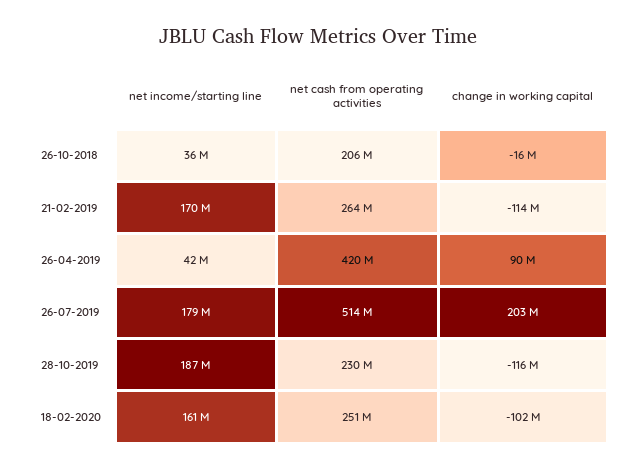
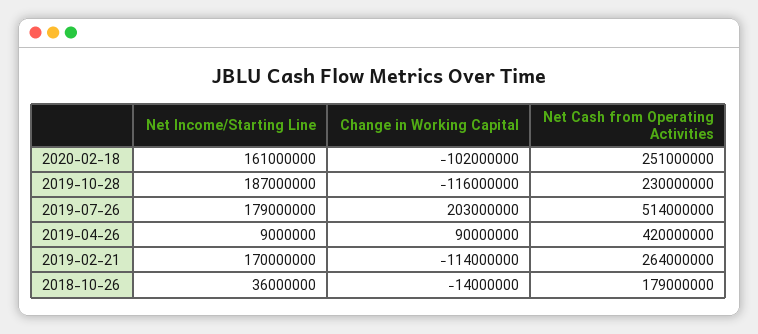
  {
    "net income/starting line": {
      "26-10-2018": 36000000,
      "21-02-2019": 170000000,
-     "26-04-2019": 42000000,
+     "26-04-2019": 9000000,
      "26-07-2019": 179000000,
      "28-10-2019": 187000000,
      "18-02-2020": 161000000
    },
    "net cash from operating activities": {
-     "26-10-2018": 206000000,
+     "26-10-2018": 179000000,
      "21-02-2019": 264000000,
      "26-04-2019": 420000000,
      "26-07-2019": 514000000,
      "28-10-2019": 230000000,
      "18-02-2020": 251000000
    },
    "change in working capital": {
-     "26-10-2018": -16000000,
+     "26-10-2018": -14000000,
      "21-02-2019": -114000000,
      "26-04-2019": 90000000,
      "26-07-2019": 203000000,
      "28-10-2019": -116000000,
      "18-02-2020": -102000000
    }
  }

